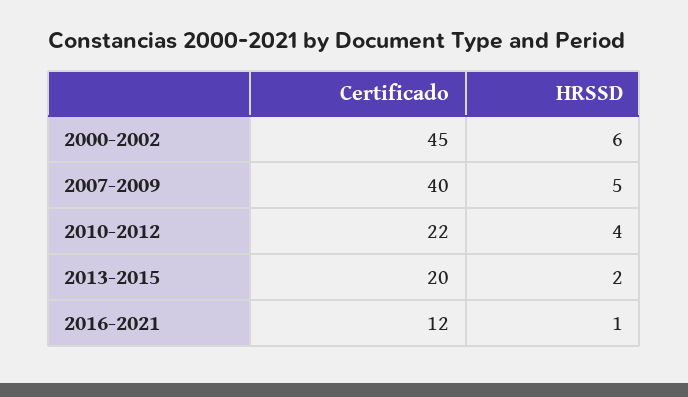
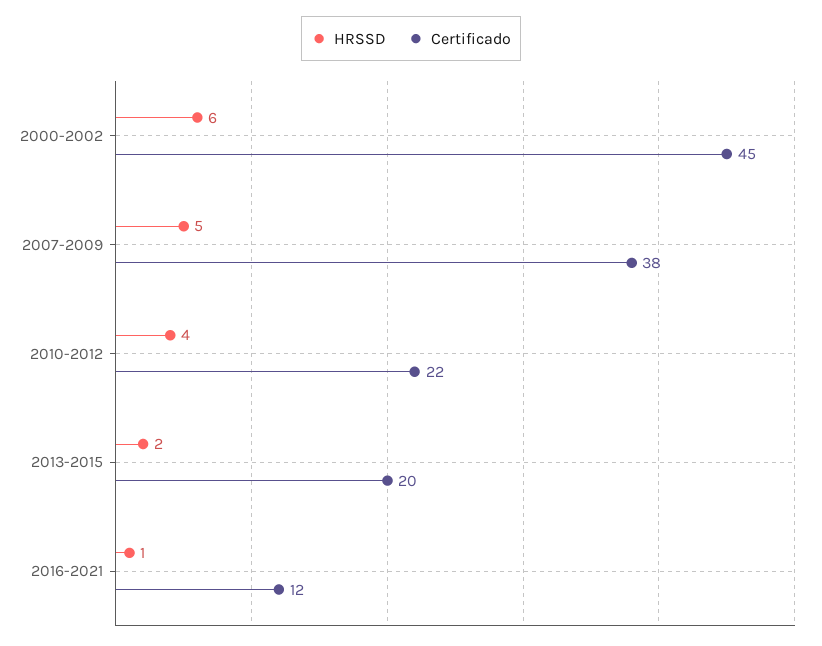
  {
    "Certificado": {
      "2000-2002": 45,
-     "2007-2009": 40,
+     "2007-2009": 38,
      "2010-2012": 22,
      "2013-2015": 20,
      "2016-2021": 12
    },
    "HRSSD": {
      "2000-2002": 6,
      "2007-2009": 5,
      "2010-2012": 4,
      "2013-2015": 2,
      "2016-2021": 1
    }
  }

